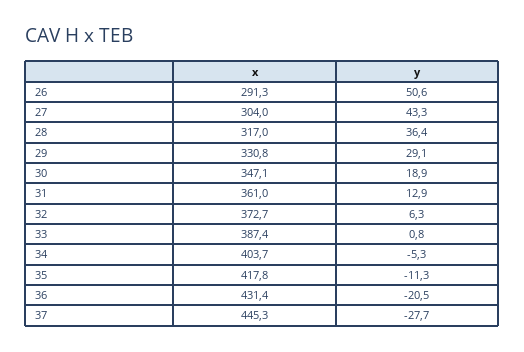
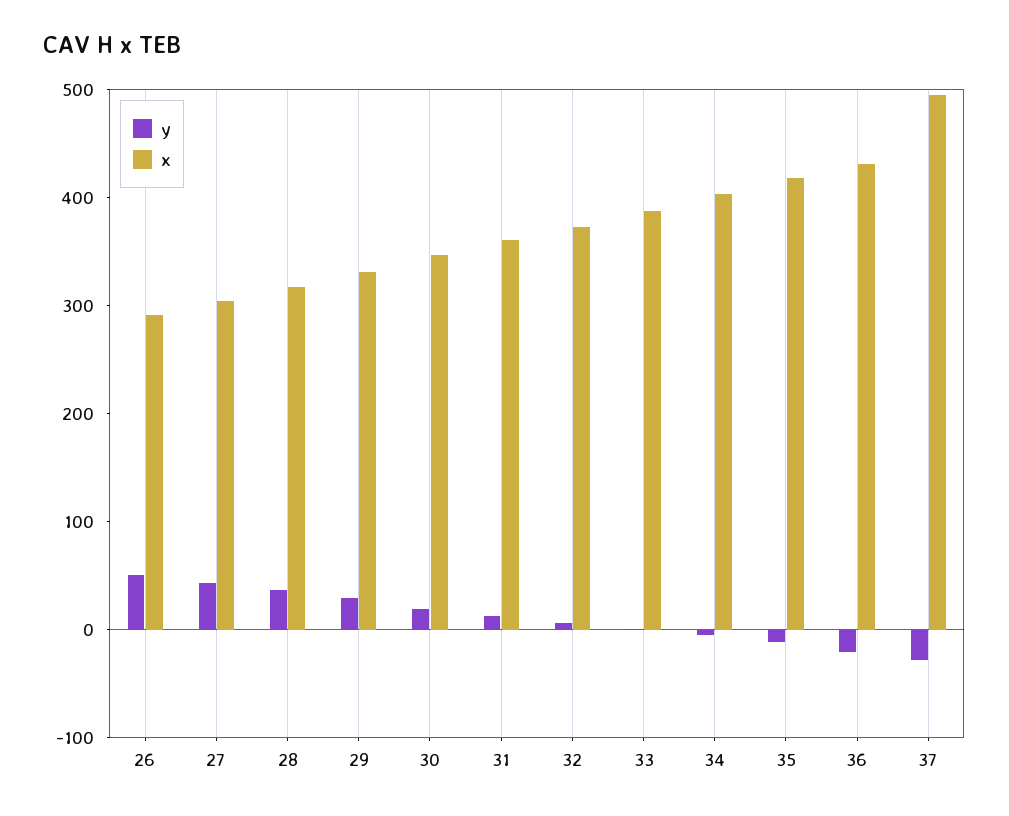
  {
    "x": {
      "26": 291.3,
      "27": 304,
      "28": 317,
      "29": 330.8,
      "30": 347.1,
      "31": 361,
      "32": 372.7,
      "33": 387.4,
      "34": 403.7,
      "35": 417.8,
      "36": 431.4,
-     "37": 445.3
+     "37": 500
    },
    "y": {
      "26": 50.6,
      "27": 43.3,
      "28": 36.4,
      "29": 29.1,
      "30": 18.9,
      "31": 12.9,
      "32": 6.3,
      "33": 0.8,
      "34": -5.3,
      "35": -11.3,
      "36": -20.5,
      "37": -27.7
    }
  }

